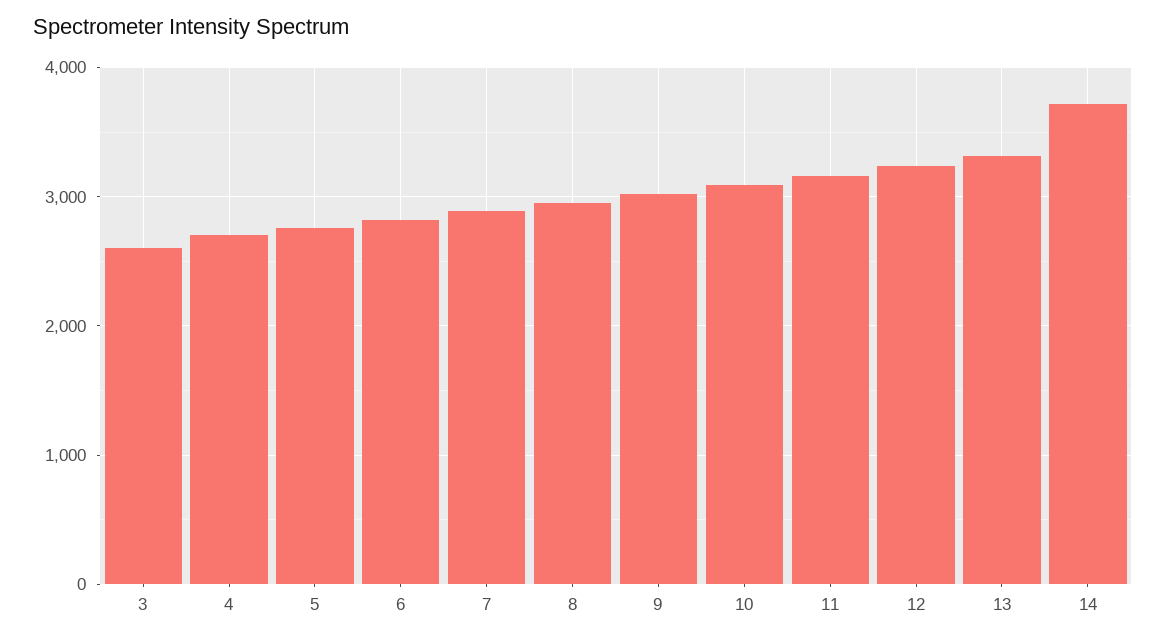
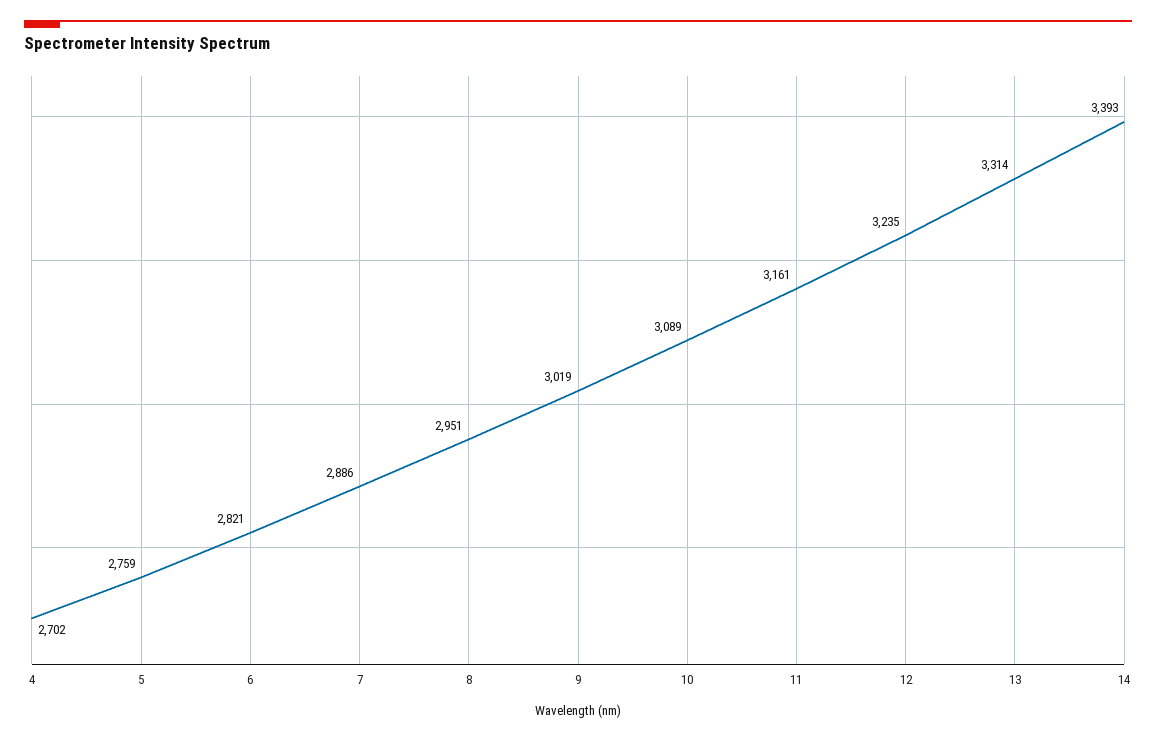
  {
-   "3": 2600,
    "4": 2702,
    "5": 2759,
    "6": 2821,
    "7": 2886,
    "8": 2951,
    "9": 3019,
    "10": 3089,
    "11": 3161,
    "12": 3235,
    "13": 3314,
-   "14": 3700
+   "14": 3393
  }

